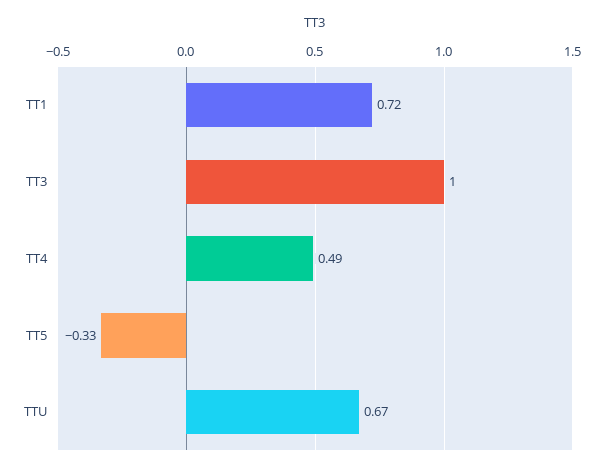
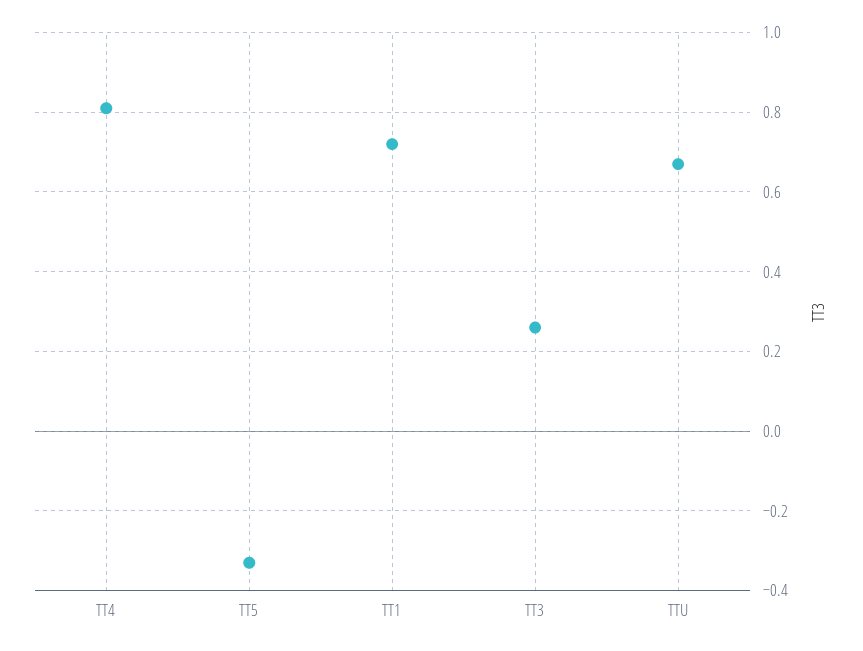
  {
    "TT1": 0.72,
-   "TT3": 1,
+   "TT3": 0.25,
-   "TT4": 0.49,
+   "TT4": 0.8,
    "TT5": -0.33,
    "TTU": 0.67
  }

